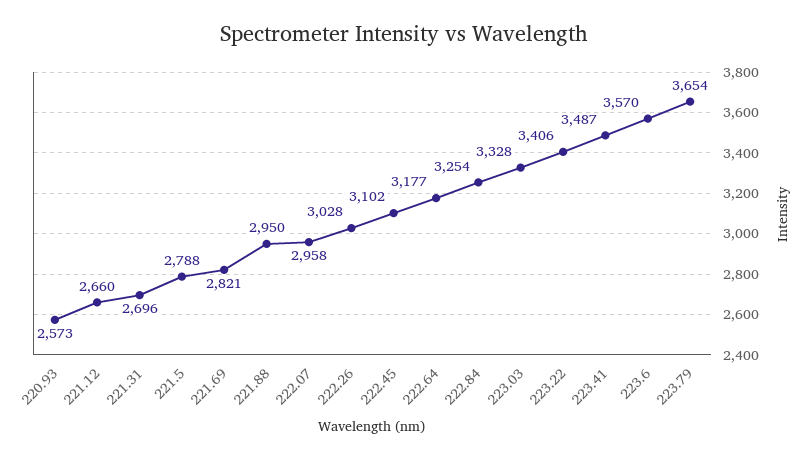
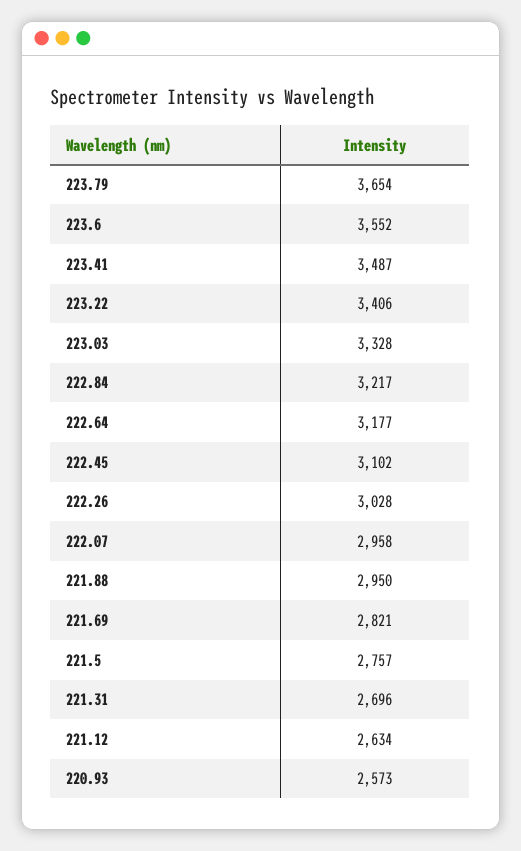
  {
    "220.93": 2573,
-   "221.12": 2660,
+   "221.12": 2634,
    "221.31": 2696,
-   "221.5": 2788,
+   "221.5": 2757,
    "221.69": 2821,
    "221.88": 2950,
    "222.07": 2958,
    "222.26": 3028,
    "222.45": 3102,
    "222.64": 3177,
-   "222.84": 3254,
+   "222.84": 3217,
    "223.03": 3328,
    "223.22": 3406,
    "223.41": 3487,
-   "223.6": 3570,
+   "223.6": 3552,
    "223.79": 3654
  }

